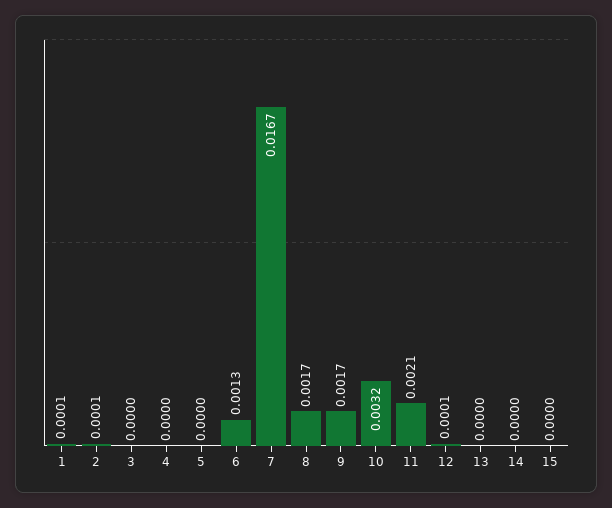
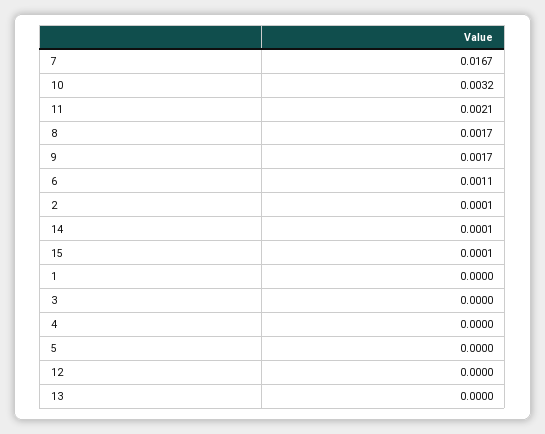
  {
-   "1": 0.0001,
+   "1": 0,
    "2": 0.0001,
    "3": 0,
    "4": 0,
    "5": 0,
-   "6": 0.0013,
+   "6": 0.0011,
    "7": 0.0167,
    "8": 0.0017,
    "9": 0.0017,
    "10": 0.0032,
    "11": 0.0021,
-   "12": 0.0001,
+   "12": 0,
    "13": 0,
-   "14": 0,
+   "14": 0.0001,
-   "15": 0
+   "15": 0.0001
  }

